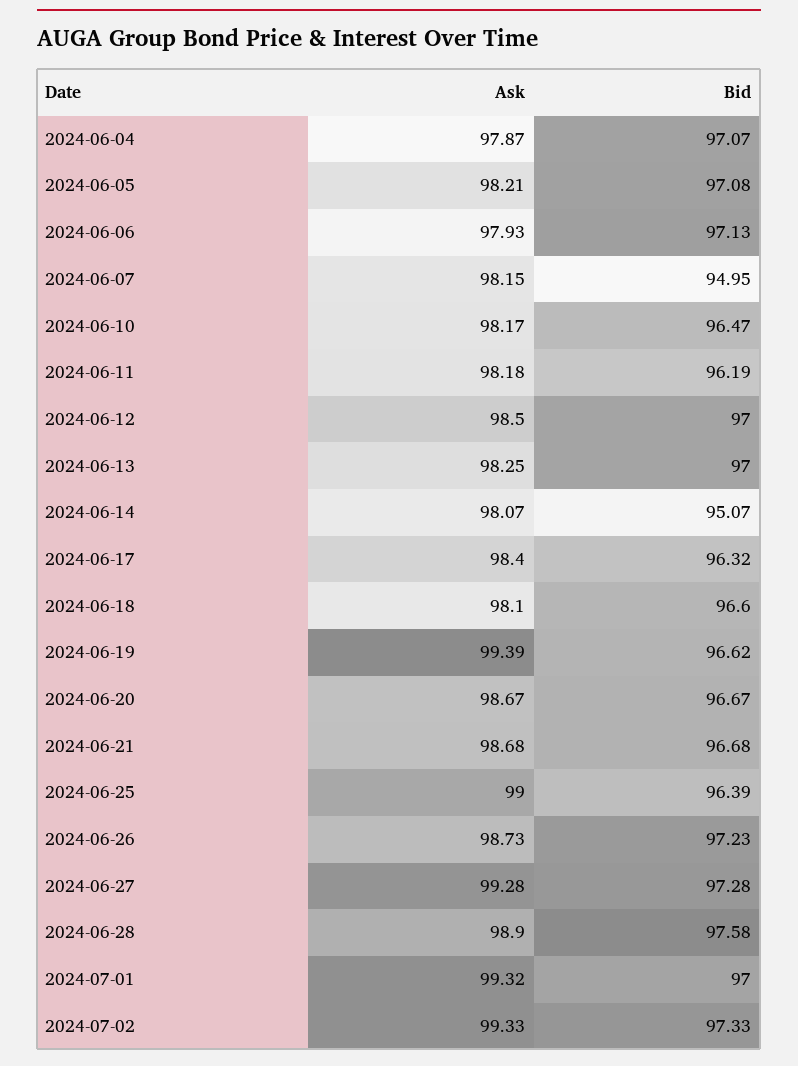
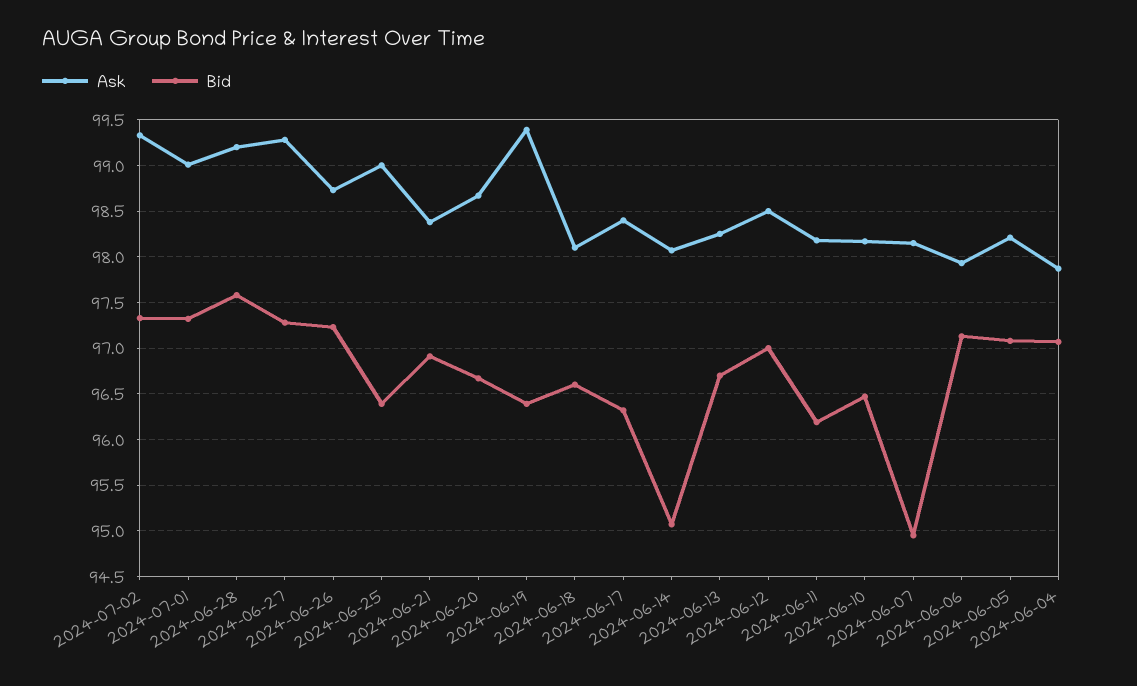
  {
    "Ask": {
      "2024-06-04": 97.87,
      "2024-06-05": 98.21,
      "2024-06-06": 97.93,
      "2024-06-07": 98.15,
      "2024-06-10": 98.17,
      "2024-06-11": 98.18,
      "2024-06-12": 98.5,
      "2024-06-13": 98.25,
      "2024-06-14": 98.07,
      "2024-06-17": 98.4,
      "2024-06-18": 98.1,
      "2024-06-19": 99.39,
      "2024-06-20": 98.67,
-     "2024-06-21": 98.68,
+     "2024-06-21": 98.4,
      "2024-06-25": 99,
      "2024-06-26": 98.73,
      "2024-06-27": 99.28,
-     "2024-06-28": 98.9,
+     "2024-06-28": 99.2,
-     "2024-07-01": 99.32,
+     "2024-07-01": 99,
      "2024-07-02": 99.33
    },
    "Bid": {
      "2024-06-04": 97.07,
      "2024-06-05": 97.08,
      "2024-06-06": 97.13,
      "2024-06-07": 94.95,
      "2024-06-10": 96.47,
      "2024-06-11": 96.19,
      "2024-06-12": 97,
-     "2024-06-13": 97,
+     "2024-06-13": 96.7,
      "2024-06-14": 95.07,
      "2024-06-17": 96.32,
      "2024-06-18": 96.6,
-     "2024-06-19": 96.62,
+     "2024-06-19": 96.4,
      "2024-06-20": 96.67,
-     "2024-06-21": 96.68,
+     "2024-06-21": 96.9,
      "2024-06-25": 96.39,
      "2024-06-26": 97.23,
      "2024-06-27": 97.28,
      "2024-06-28": 97.58,
-     "2024-07-01": 97,
+     "2024-07-01": 97.3,
      "2024-07-02": 97.33
    }
  }

